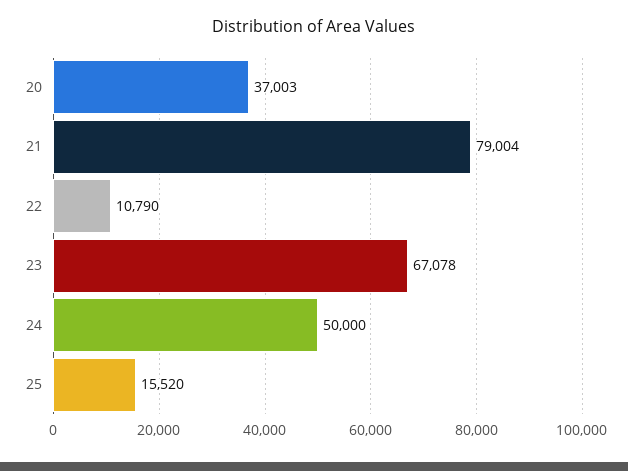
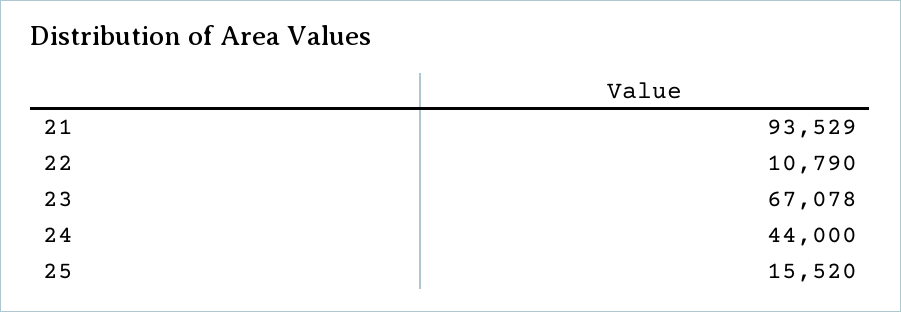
  {
-   "20": 37003,
-   "21": 79004,
+   "21": 93529,
    "22": 10790,
    "23": 67078,
-   "24": 50000,
+   "24": 44000,
    "25": 15520
  }

